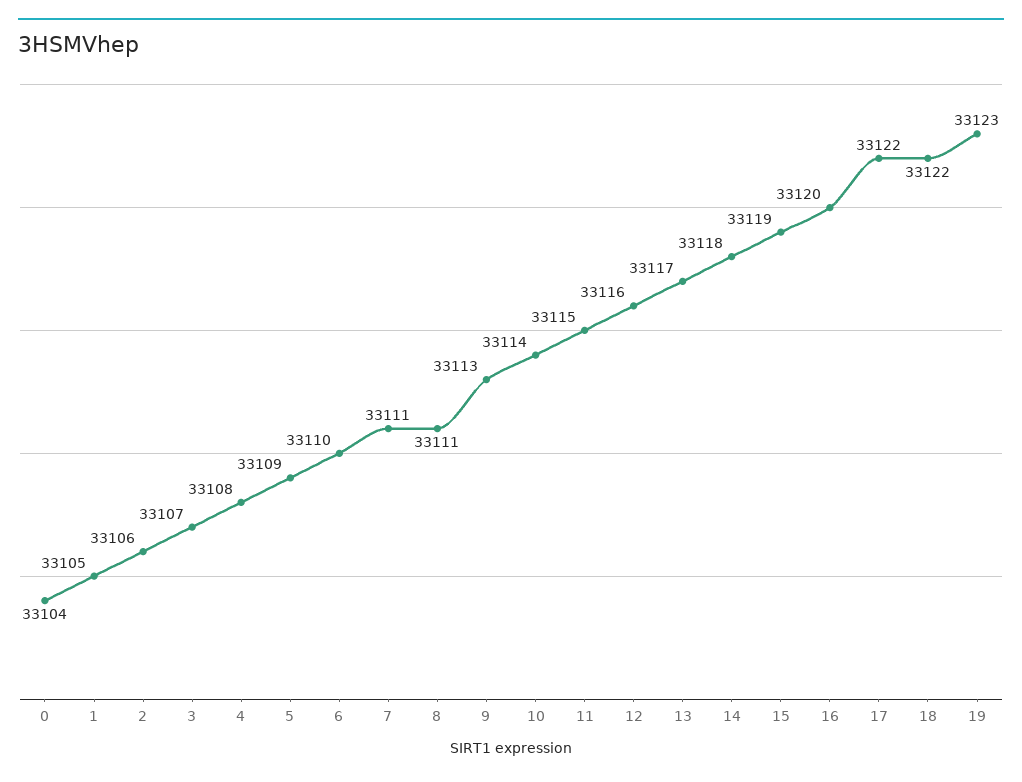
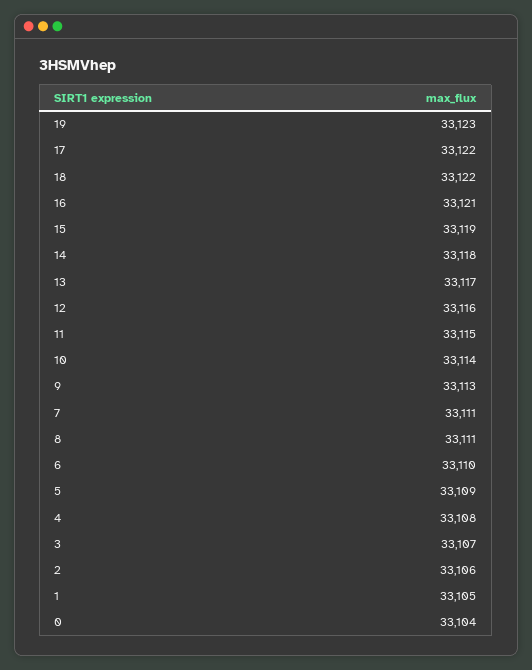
  {
    "0": 33104,
    "1": 33105,
    "2": 33106,
    "3": 33107,
    "4": 33108,
    "5": 33109,
    "6": 33110,
    "7": 33111,
    "8": 33111,
    "9": 33113,
    "10": 33114,
    "11": 33115,
    "12": 33116,
    "13": 33117,
    "14": 33118,
    "15": 33119,
-   "16": 33120,
+   "16": 33121,
    "17": 33122,
    "18": 33122,
    "19": 33123
  }

